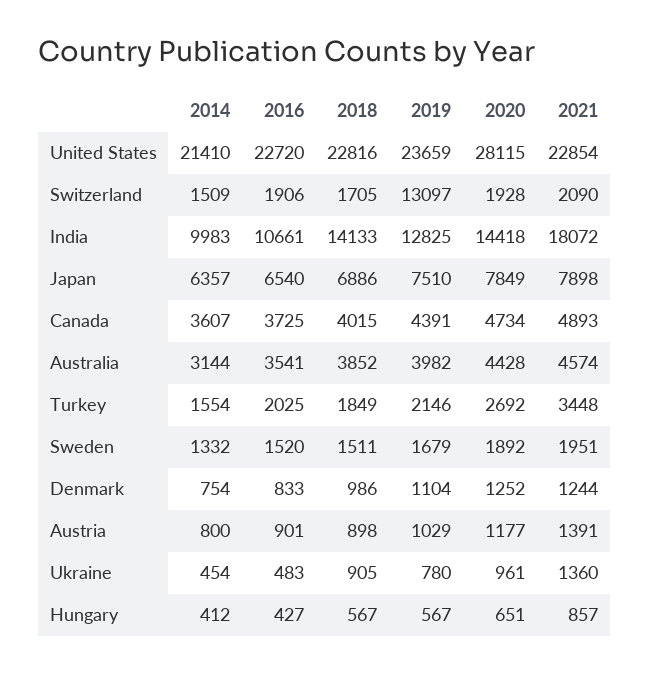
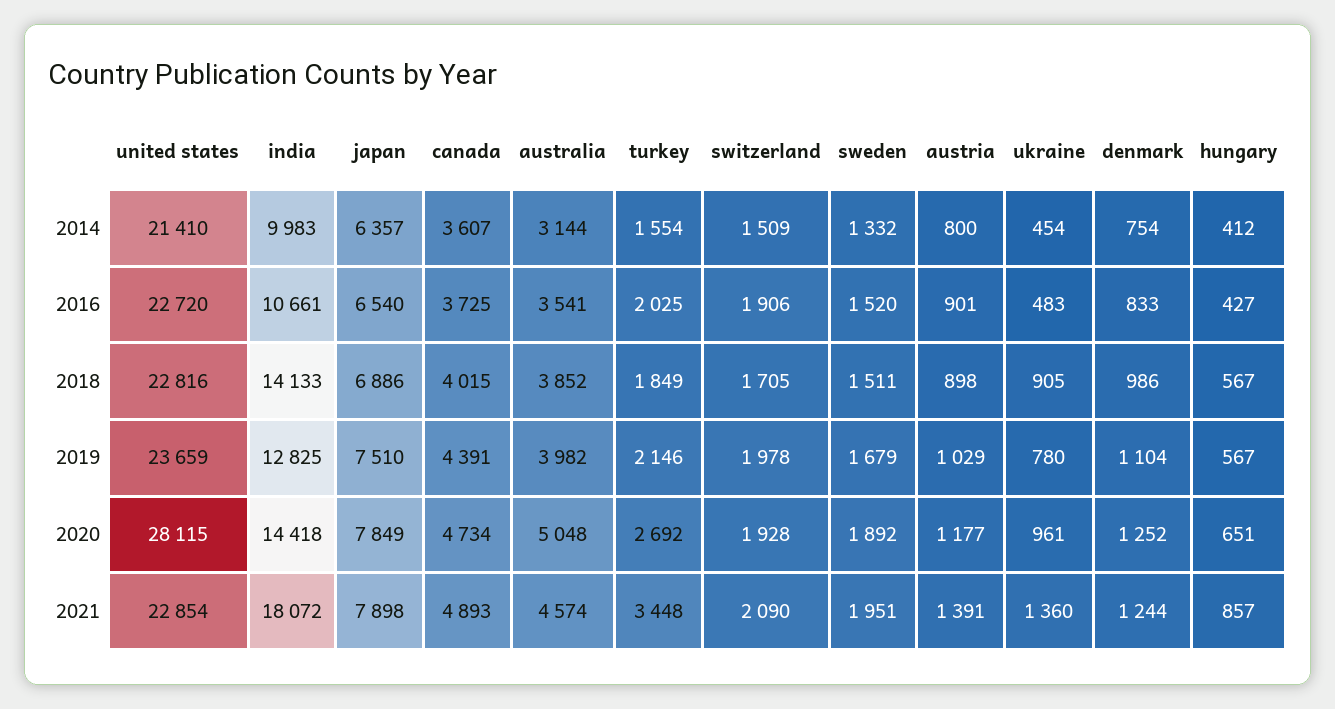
  {
    "2014": {
      "United States": 21410,
      "Switzerland": 1509,
      "India": 9983,
      "Japan": 6357,
      "Canada": 3607,
      "Australia": 3144,
      "Turkey": 1554,
      "Sweden": 1332,
      "Denmark": 754,
      "Austria": 800,
      "Ukraine": 454,
      "Hungary": 412
    },
    "2016": {
      "United States": 22720,
      "Switzerland": 1906,
      "India": 10661,
      "Japan": 6540,
      "Canada": 3725,
      "Australia": 3541,
      "Turkey": 2025,
      "Sweden": 1520,
      "Denmark": 833,
      "Austria": 901,
      "Ukraine": 483,
      "Hungary": 427
    },
    "2018": {
      "United States": 22816,
      "Switzerland": 1705,
      "India": 14133,
      "Japan": 6886,
      "Canada": 4015,
      "Australia": 3852,
      "Turkey": 1849,
      "Sweden": 1511,
      "Denmark": 986,
      "Austria": 898,
      "Ukraine": 905,
      "Hungary": 567
    },
    "2019": {
      "United States": 23659,
-     "Switzerland": 13097,
+     "Switzerland": 1978,
      "India": 12825,
      "Japan": 7510,
      "Canada": 4391,
      "Australia": 3982,
      "Turkey": 2146,
      "Sweden": 1679,
      "Denmark": 1104,
      "Austria": 1029,
      "Ukraine": 780,
      "Hungary": 567
    },
    "2020": {
      "United States": 28115,
      "Switzerland": 1928,
      "India": 14418,
      "Japan": 7849,
      "Canada": 4734,
-     "Australia": 4428,
+     "Australia": 5048,
      "Turkey": 2692,
      "Sweden": 1892,
      "Denmark": 1252,
      "Austria": 1177,
      "Ukraine": 961,
      "Hungary": 651
    },
    "2021": {
      "United States": 22854,
      "Switzerland": 2090,
      "India": 18072,
      "Japan": 7898,
      "Canada": 4893,
      "Australia": 4574,
      "Turkey": 3448,
      "Sweden": 1951,
      "Denmark": 1244,
      "Austria": 1391,
      "Ukraine": 1360,
      "Hungary": 857
    }
  }

